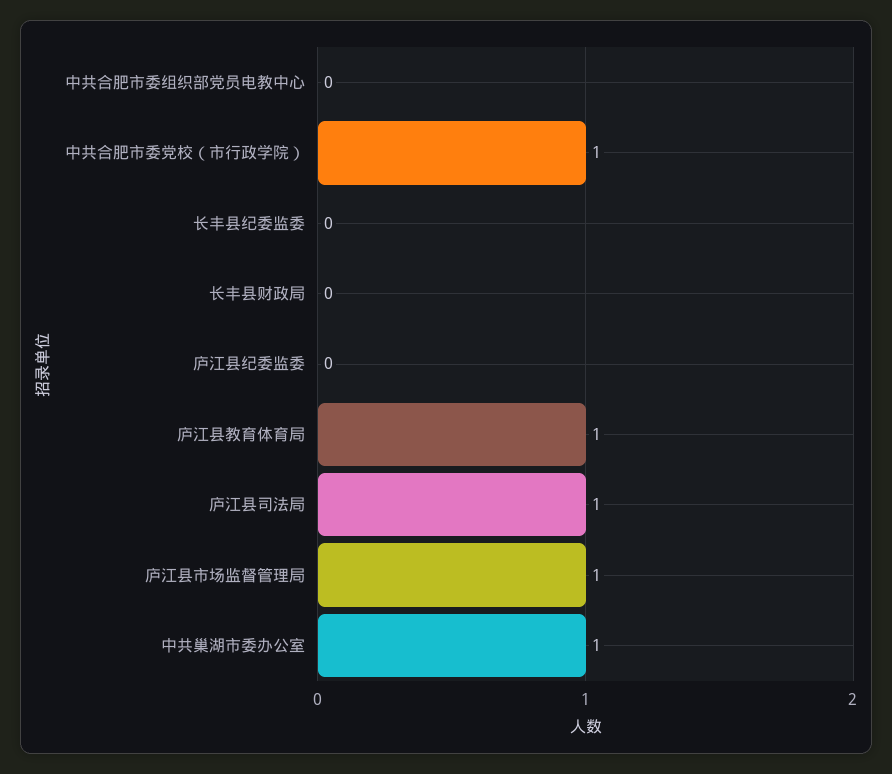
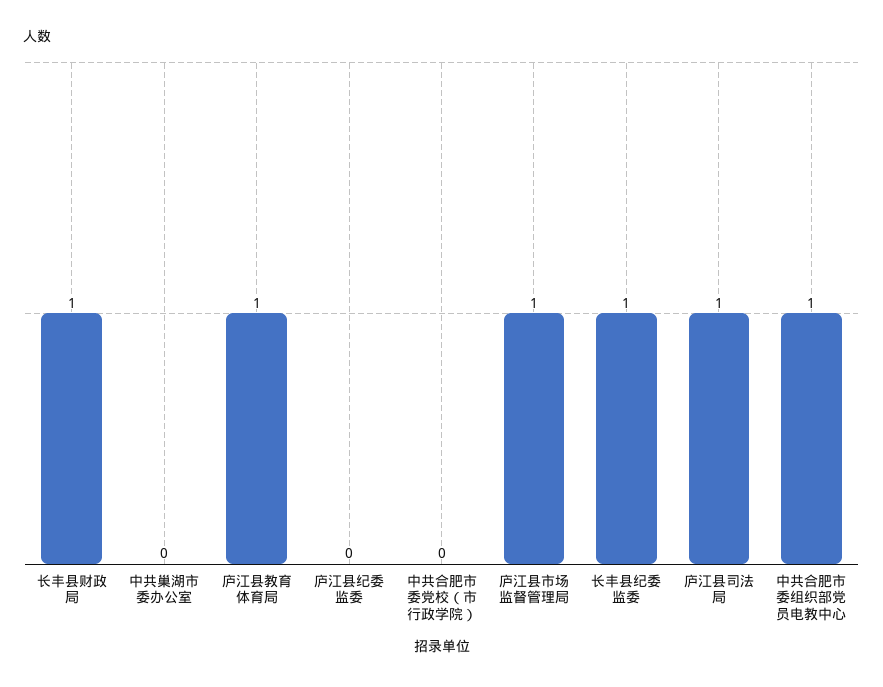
  {
-   "中共合肥市委组织部党员电教中心": 0,
+   "中共合肥市委组织部党员电教中心": 1,
-   "中共合肥市委党校（市行政学院）": 1,
+   "中共合肥市委党校（市行政学院）": 0,
-   "长丰县纪委监委": 0,
+   "长丰县纪委监委": 1,
-   "长丰县财政局": 0,
+   "长丰县财政局": 1,
    "庐江县纪委监委": 0,
    "庐江县教育体育局": 1,
    "庐江县司法局": 1,
    "庐江县市场监督管理局": 1,
-   "中共巢湖市委办公室": 1
+   "中共巢湖市委办公室": 0
  }

